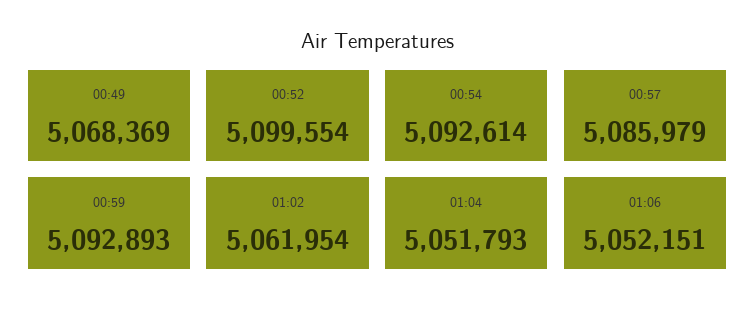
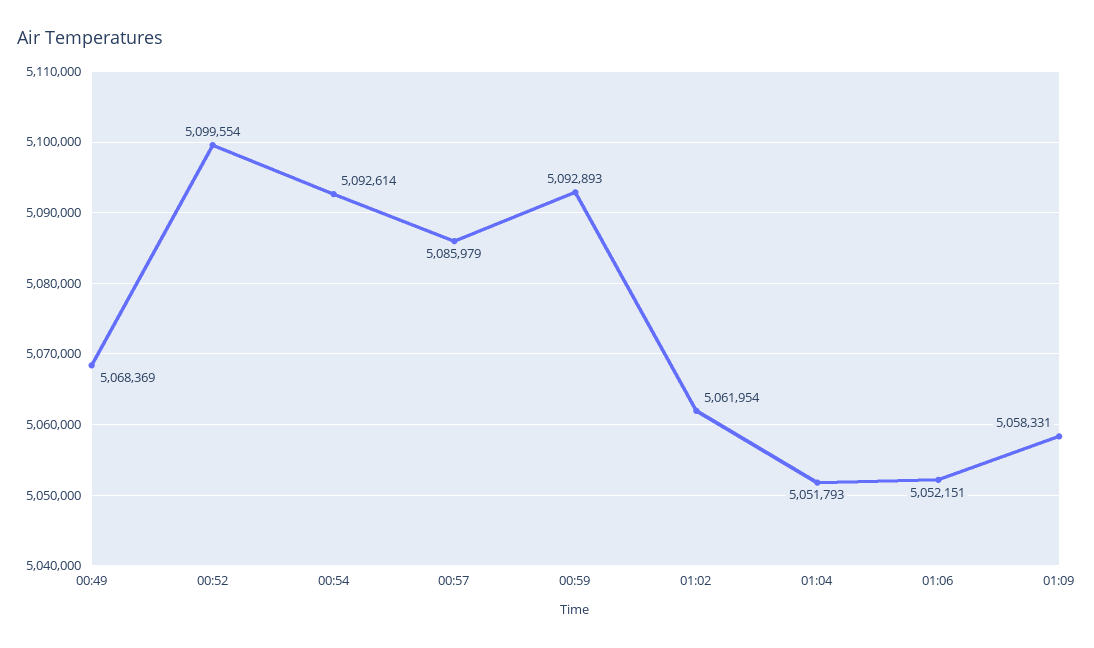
  {
    "00:49": 5068369,
    "00:52": 5099554,
    "00:54": 5092614,
    "00:57": 5085979,
    "00:59": 5092893,
    "01:02": 5061954,
    "01:04": 5051793,
-   "01:06": 5052151
+   "01:06": 5052151,
+   "01:09": 5058331
  }

